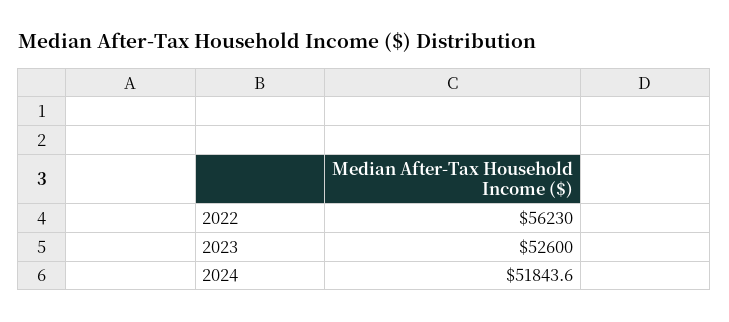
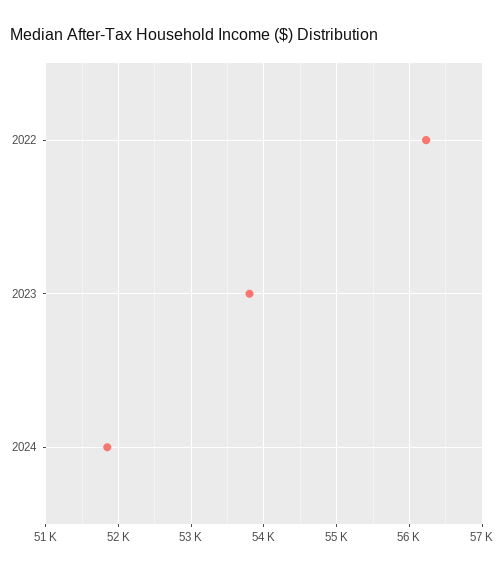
  {
    "2022": 56230,
-   "2023": 52600,
+   "2023": 53800,
    "2024": 51843.6
  }

